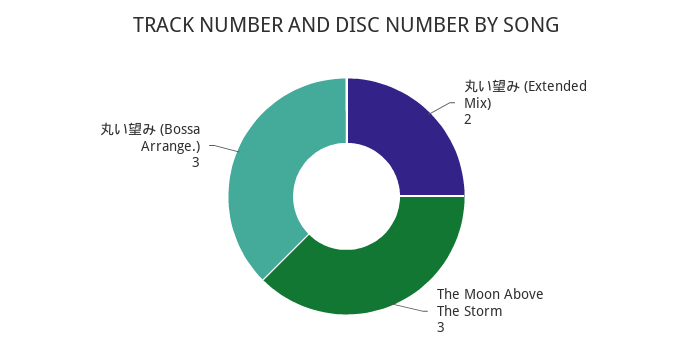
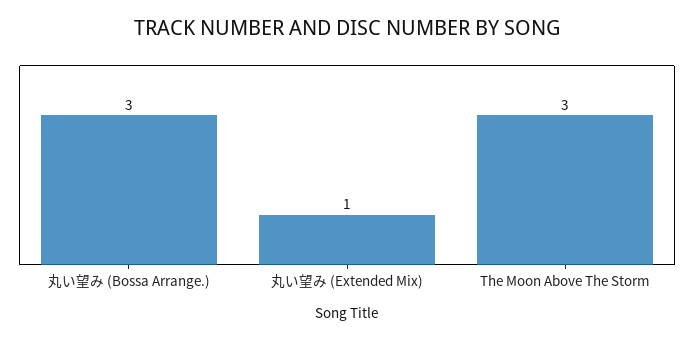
  {
-   "丸い望み (Extended Mix)": 2,
+   "丸い望み (Extended Mix)": 1,
    "The Moon Above The Storm": 3,
    "丸い望み (Bossa Arrange.)": 3
  }

